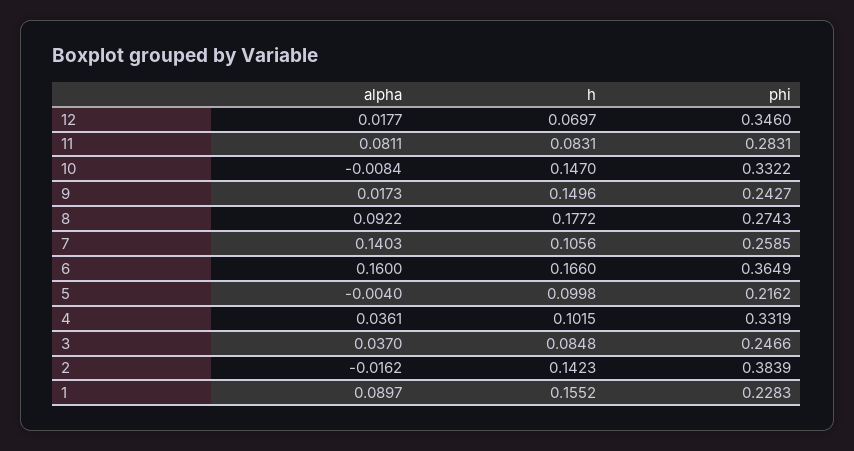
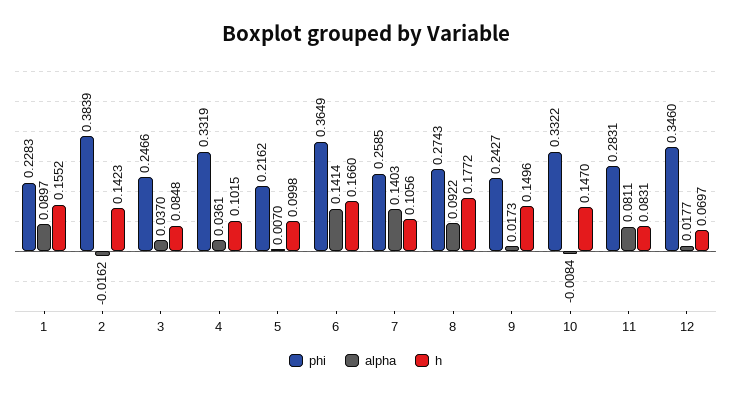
  {
    "alpha": {
      "12": 0.0177,
      "11": 0.0811,
      "10": -0.0084,
      "9": 0.0173,
      "8": 0.0922,
      "7": 0.1403,
-     "6": 0.16,
+     "6": 0.1414,
-     "5": -0.004,
+     "5": 0.007,
      "4": 0.0361,
      "3": 0.037,
      "2": -0.0162,
      "1": 0.0897
    },
    "h": {
      "12": 0.0697,
      "11": 0.0831,
      "10": 0.147,
      "9": 0.1496,
      "8": 0.1772,
      "7": 0.1056,
      "6": 0.166,
      "5": 0.0998,
      "4": 0.1015,
      "3": 0.0848,
      "2": 0.1423,
      "1": 0.1552
    },
    "phi": {
      "12": 0.346,
      "11": 0.2831,
      "10": 0.3322,
      "9": 0.2427,
      "8": 0.2743,
      "7": 0.2585,
      "6": 0.3649,
      "5": 0.2162,
      "4": 0.3319,
      "3": 0.2466,
      "2": 0.3839,
      "1": 0.2283
    }
  }

